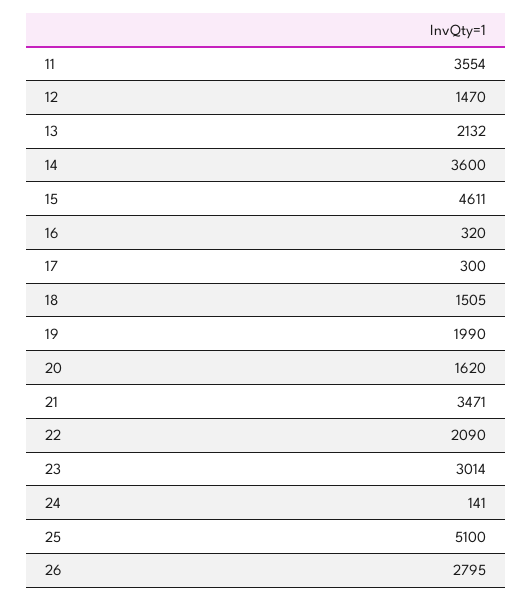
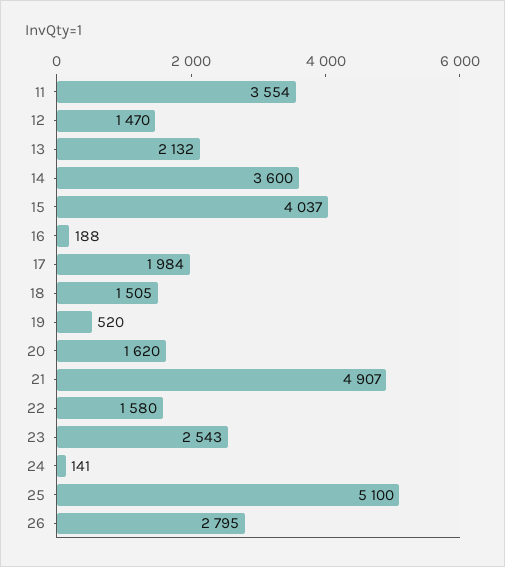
  {
    "11": 3554,
    "12": 1470,
    "13": 2132,
    "14": 3600,
-   "15": 4611,
+   "15": 4037,
-   "16": 320,
+   "16": 188,
-   "17": 300,
+   "17": 1984,
    "18": 1505,
-   "19": 1990,
+   "19": 520,
    "20": 1620,
-   "21": 3471,
+   "21": 4907,
-   "22": 2090,
+   "22": 1580,
-   "23": 3014,
+   "23": 2543,
    "24": 141,
    "25": 5100,
    "26": 2795
  }

